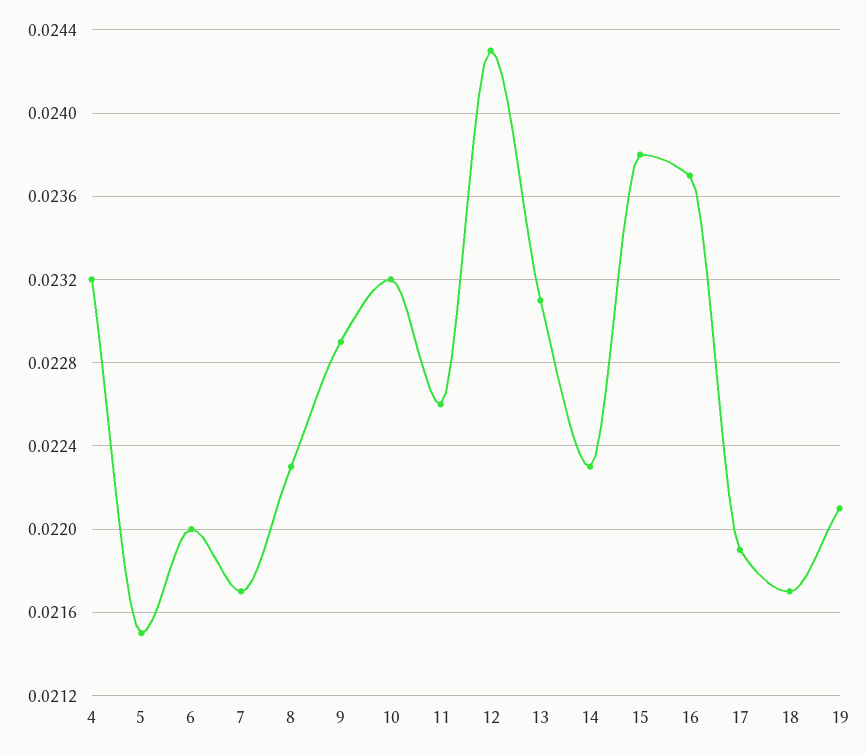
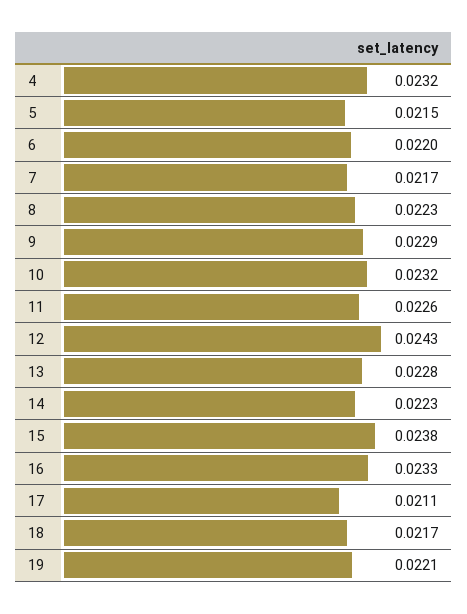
  {
    "4": 0.0232,
    "5": 0.0215,
    "6": 0.022,
    "7": 0.0217,
    "8": 0.0223,
    "9": 0.0229,
    "10": 0.0232,
    "11": 0.0226,
    "12": 0.0243,
-   "13": 0.0231,
+   "13": 0.0228,
    "14": 0.0223,
    "15": 0.0238,
-   "16": 0.0237,
+   "16": 0.0233,
-   "17": 0.0219,
+   "17": 0.0211,
    "18": 0.0217,
    "19": 0.0221
  }

